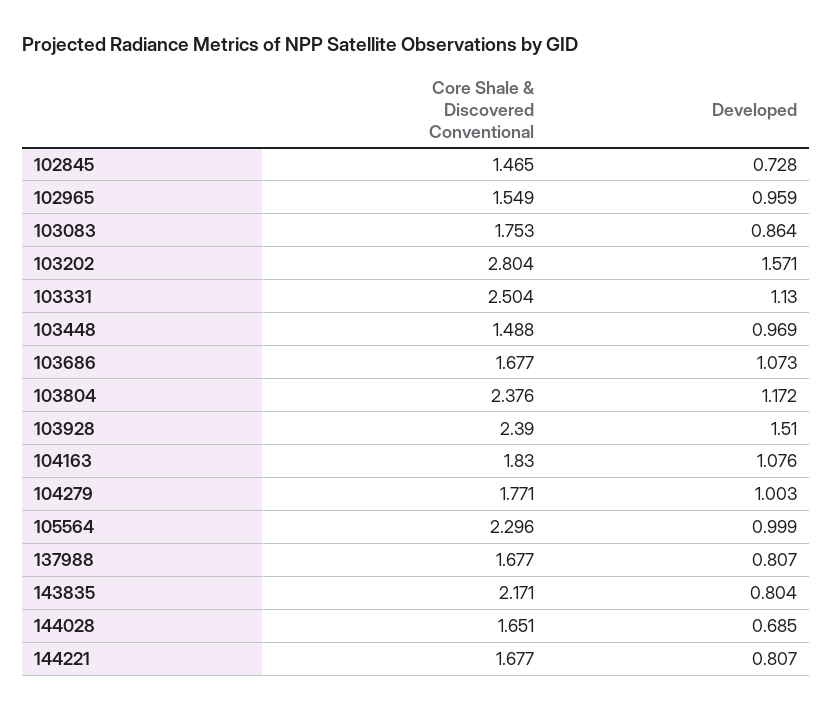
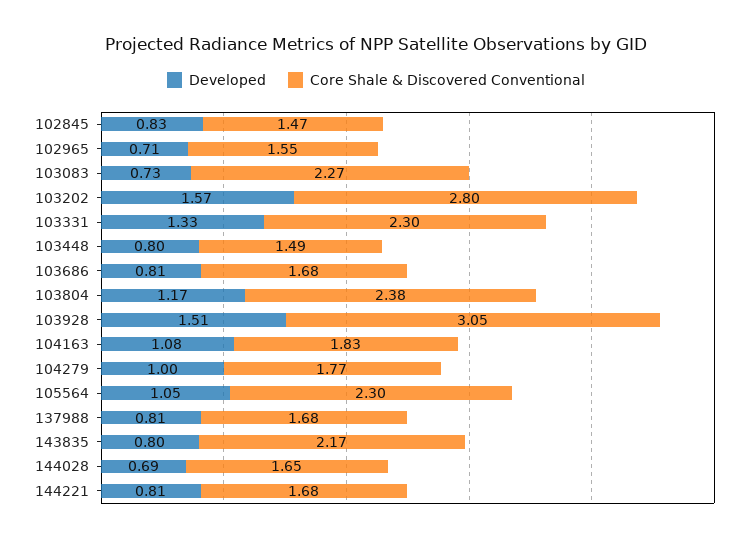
  {
    "Core Shale & Discovered Conventional": {
      "102845": 1.465,
      "102965": 1.549,
-     "103083": 1.753,
+     "103083": 2.27,
      "103202": 2.804,
-     "103331": 2.504,
+     "103331": 2.3,
      "103448": 1.488,
      "103686": 1.677,
      "103804": 2.376,
-     "103928": 2.39,
+     "103928": 3.05,
      "104163": 1.83,
      "104279": 1.771,
      "105564": 2.296,
      "137988": 1.677,
      "143835": 2.171,
      "144028": 1.651,
      "144221": 1.677
    },
    "Developed": {
-     "102845": 0.728,
+     "102845": 0.83,
-     "102965": 0.959,
+     "102965": 0.71,
-     "103083": 0.864,
+     "103083": 0.73,
      "103202": 1.571,
-     "103331": 1.13,
+     "103331": 1.33,
-     "103448": 0.969,
+     "103448": 0.8,
-     "103686": 1.073,
+     "103686": 0.81,
      "103804": 1.172,
      "103928": 1.51,
      "104163": 1.076,
      "104279": 1.003,
-     "105564": 0.999,
+     "105564": 1.05,
      "137988": 0.807,
      "143835": 0.804,
      "144028": 0.685,
      "144221": 0.807
    }
  }

